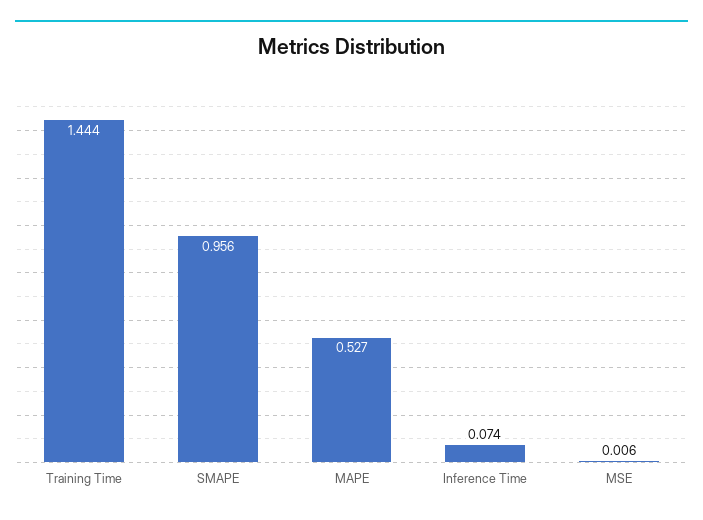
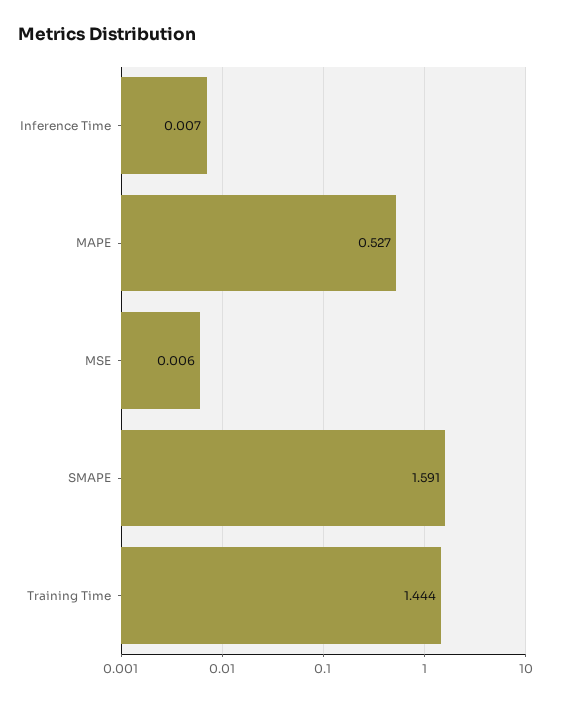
  {
    "Training Time": 1.444,
-   "SMAPE": 0.956,
+   "SMAPE": 1.591,
    "MAPE": 0.527,
-   "Inference Time": 0.074,
+   "Inference Time": 0.007,
    "MSE": 0.006
  }

